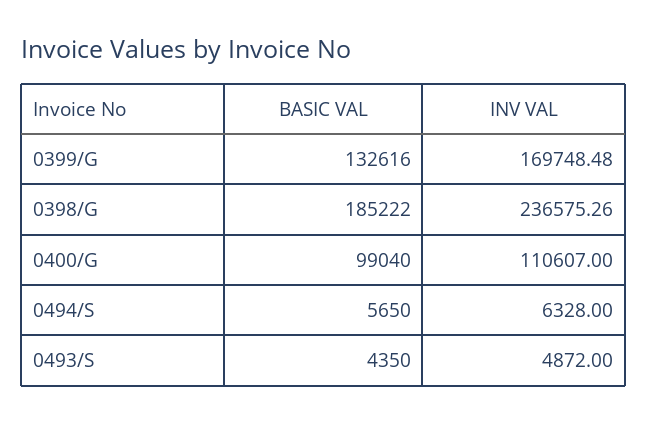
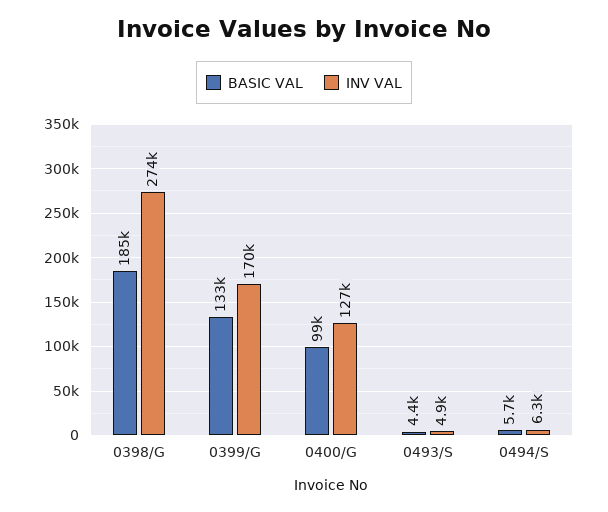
  {
    "BASIC VAL": {
      "0399/G": 132616,
      "0398/G": 185222,
      "0400/G": 99040,
      "0494/S": 5650,
      "0493/S": 4350
    },
    "INV VAL": {
      "0399/G": 169748.48,
-     "0398/G": 236575.26,
+     "0398/G": 274000,
-     "0400/G": 110607,
+     "0400/G": 127000,
      "0494/S": 6328,
      "0493/S": 4872
    }
  }

